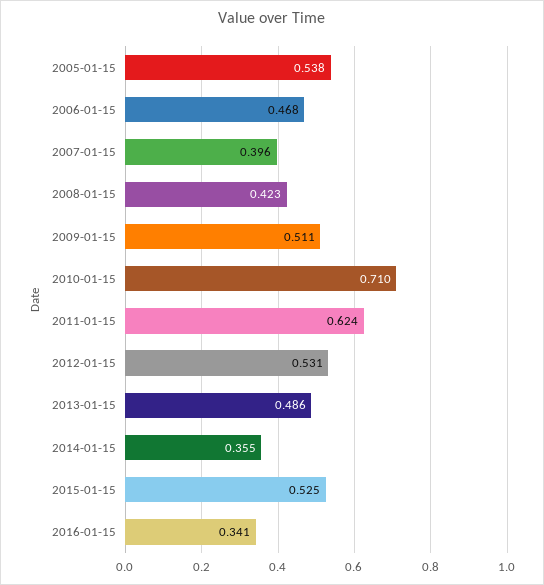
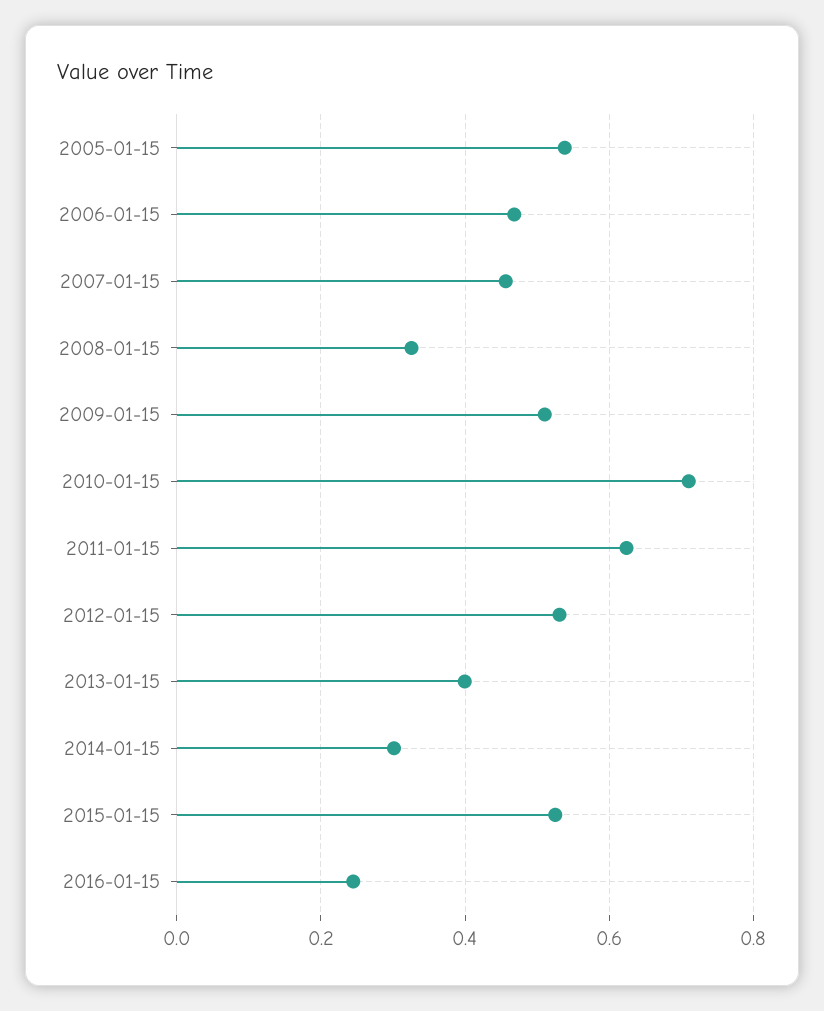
  {
    "2005-01-15": 0.538,
    "2006-01-15": 0.468,
-   "2007-01-15": 0.396,
+   "2007-01-15": 0.46,
-   "2008-01-15": 0.423,
+   "2008-01-15": 0.32,
    "2009-01-15": 0.511,
    "2010-01-15": 0.71,
    "2011-01-15": 0.624,
    "2012-01-15": 0.531,
-   "2013-01-15": 0.486,
+   "2013-01-15": 0.4,
-   "2014-01-15": 0.355,
+   "2014-01-15": 0.3,
    "2015-01-15": 0.525,
-   "2016-01-15": 0.341
+   "2016-01-15": 0.24
  }

